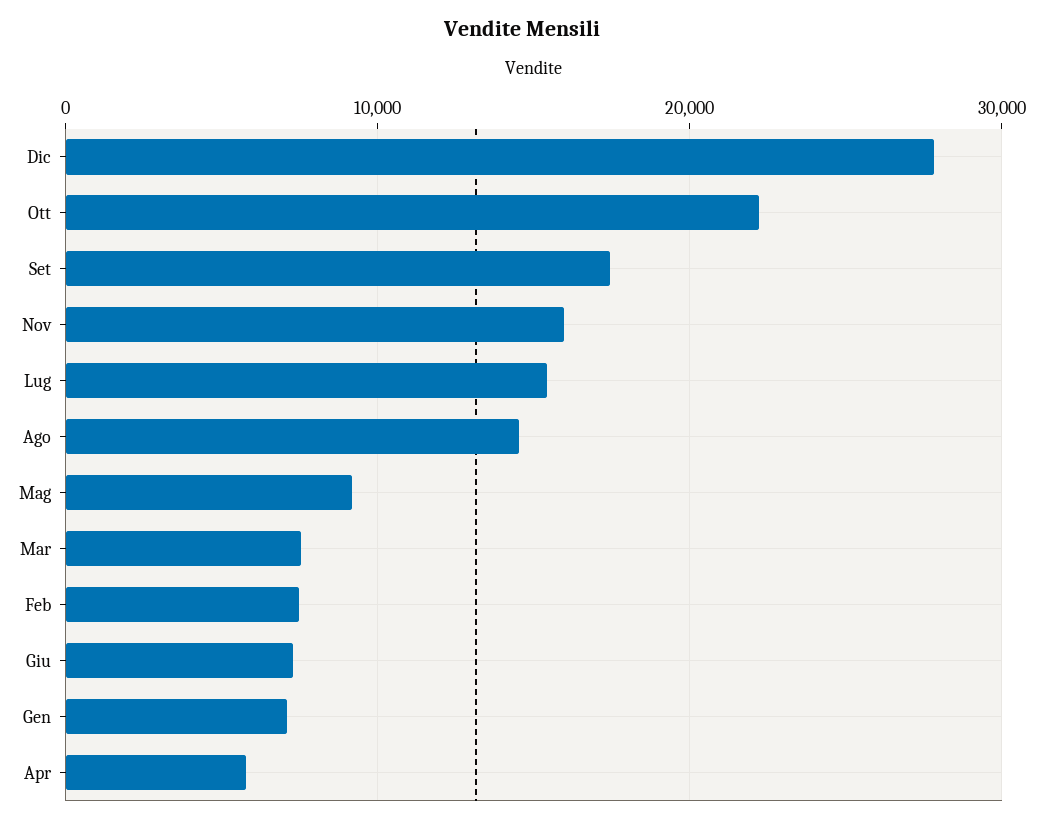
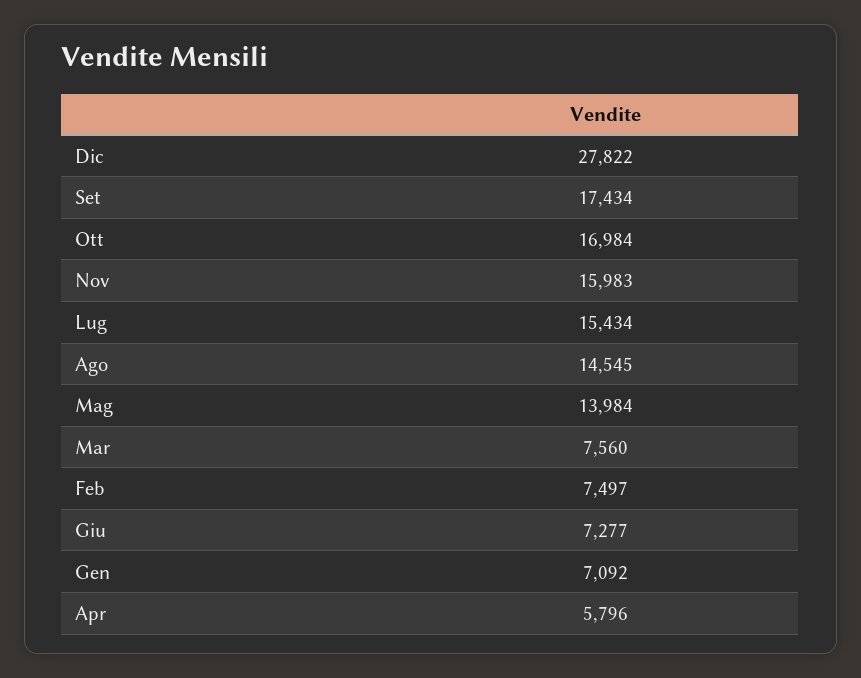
  {
    "Dic": 27822,
-   "Ott": 22000,
+   "Ott": 16984,
    "Set": 17434,
    "Nov": 15983,
    "Lug": 15434,
    "Ago": 14545,
-   "Mag": 9000,
+   "Mag": 13984,
    "Mar": 7560,
    "Feb": 7497,
    "Giu": 7277,
    "Gen": 7092,
    "Apr": 5796
  }

